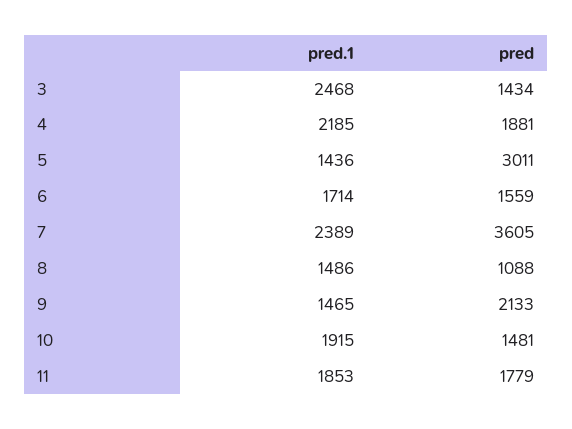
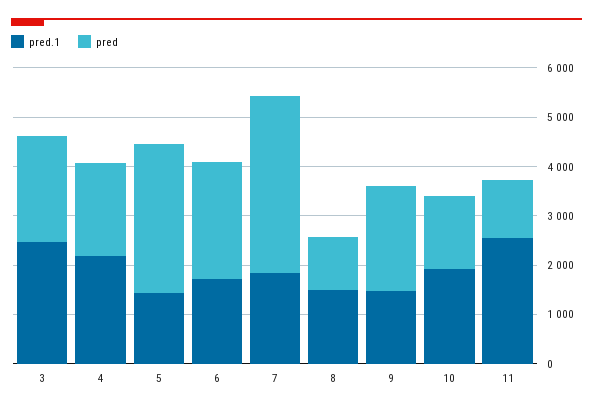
  {
    "pred.1": {
      "3": 2468,
      "4": 2185,
      "5": 1436,
      "6": 1714,
-     "7": 2389,
+     "7": 1800,
      "8": 1486,
      "9": 1465,
      "10": 1915,
-     "11": 1853
+     "11": 2600
    },
    "pred": {
-     "3": 1434,
+     "3": 2200,
      "4": 1881,
      "5": 3011,
-     "6": 1559,
+     "6": 2400,
      "7": 3605,
      "8": 1088,
      "9": 2133,
      "10": 1481,
-     "11": 1779
+     "11": 1200
    }
  }

